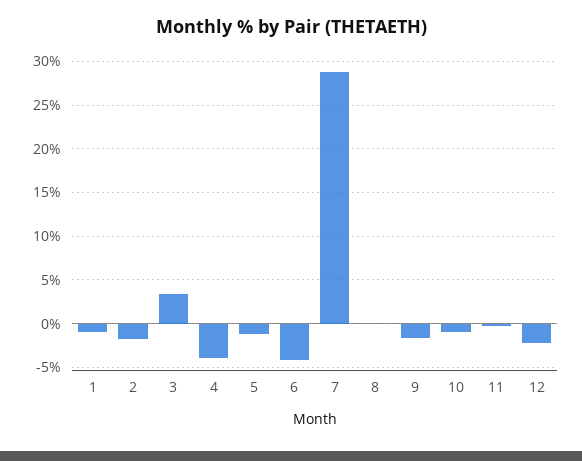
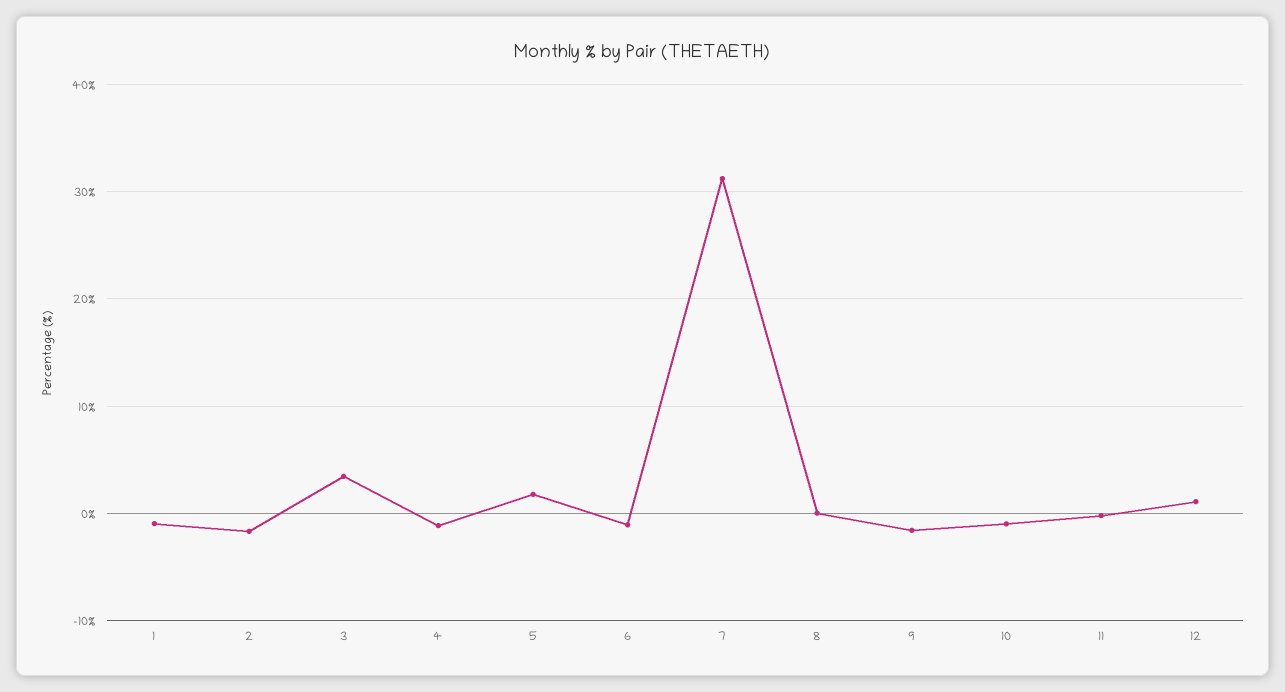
  {
    "1": -1,
    "2": -2,
    "3": 3,
-   "4": -4,
+   "4": -1,
-   "5": -1,
+   "5": 2,
-   "6": -4,
+   "6": -1,
-   "7": 29,
+   "7": 31,
    "8": 0,
    "9": -2,
    "10": -1,
    "11": 0,
-   "12": -2
+   "12": 1
  }

